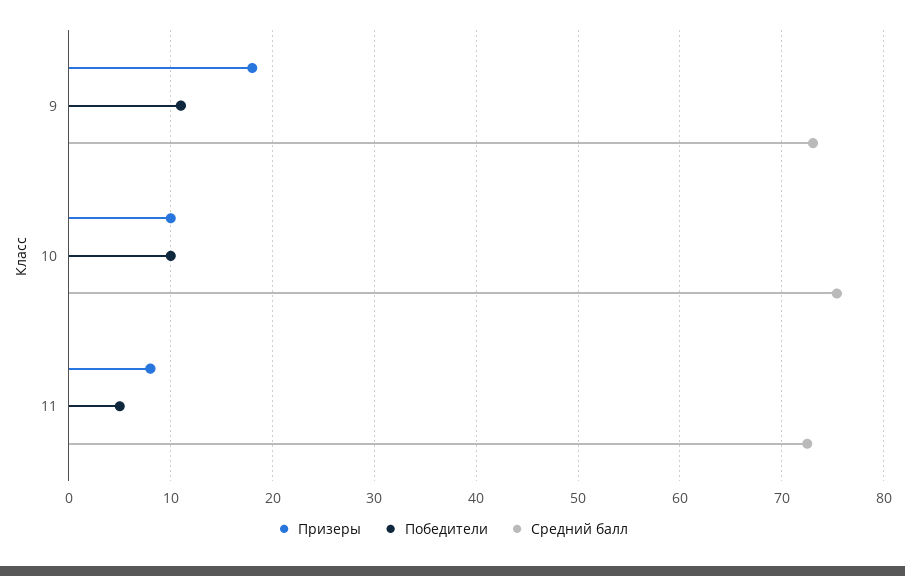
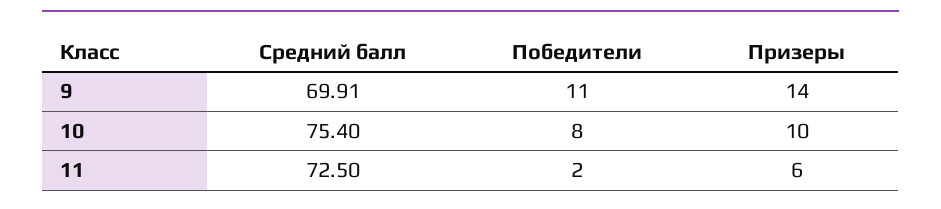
  {
    "Призеры": {
-     "9": 18,
+     "9": 14,
      "10": 10,
-     "11": 8
+     "11": 6
    },
    "Победители": {
      "9": 11,
-     "10": 10,
+     "10": 8,
-     "11": 5
+     "11": 2
    },
    "Средний балл": {
-     "9": 73,
+     "9": 69.91,
      "10": 75.4,
      "11": 72.5
    }
  }

